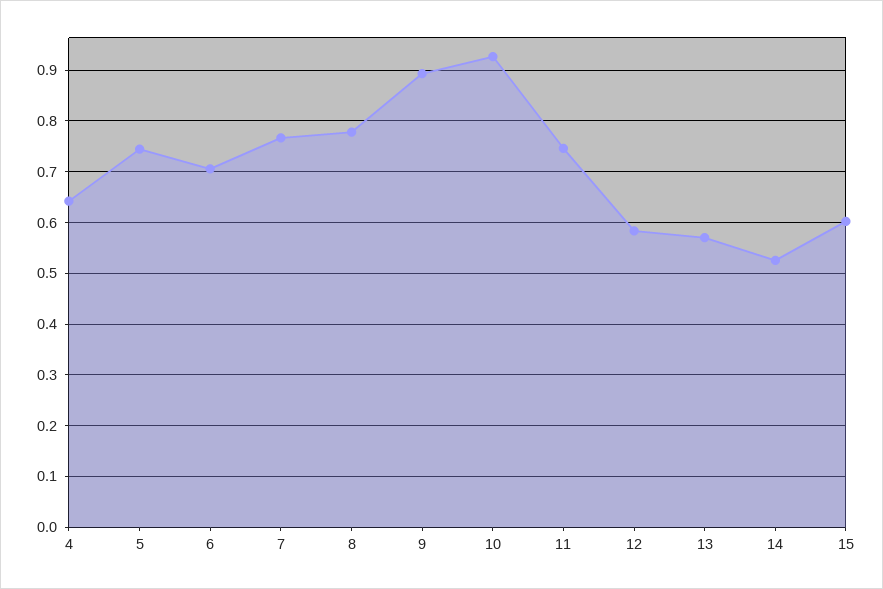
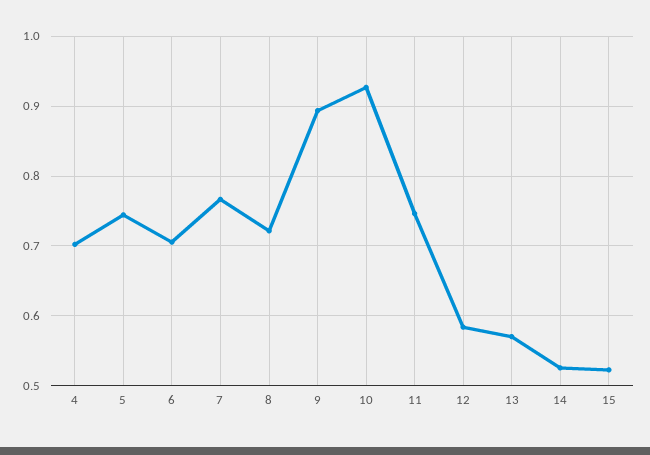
  {
-   "4": 0.64,
+   "4": 0.7,
    "5": 0.74,
    "6": 0.71,
    "7": 0.77,
-   "8": 0.78,
+   "8": 0.72,
    "9": 0.89,
    "10": 0.93,
    "11": 0.75,
    "12": 0.58,
    "13": 0.57,
    "14": 0.53,
-   "15": 0.6
+   "15": 0.52
  }

